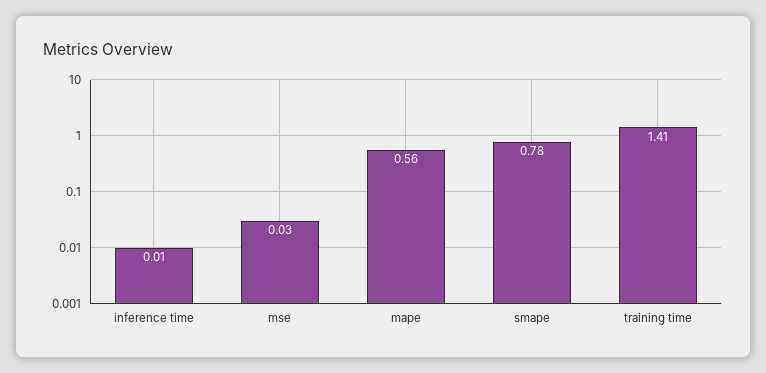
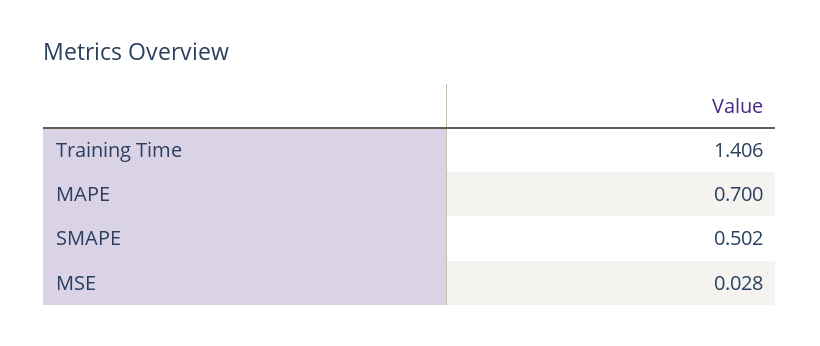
  {
-   "inference time": 0.01,
    "mse": 0.028,
-   "mape": 0.56,
+   "mape": 0.7,
-   "smape": 0.78,
+   "smape": 0.502,
    "training time": 1.406
  }

